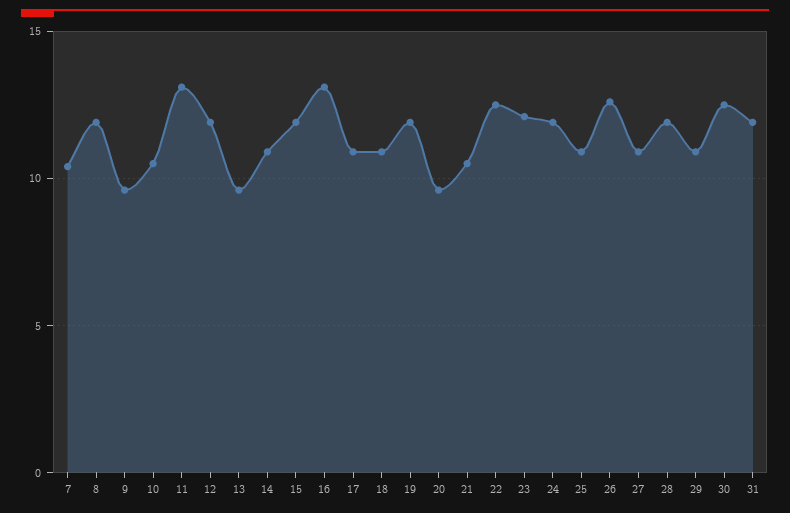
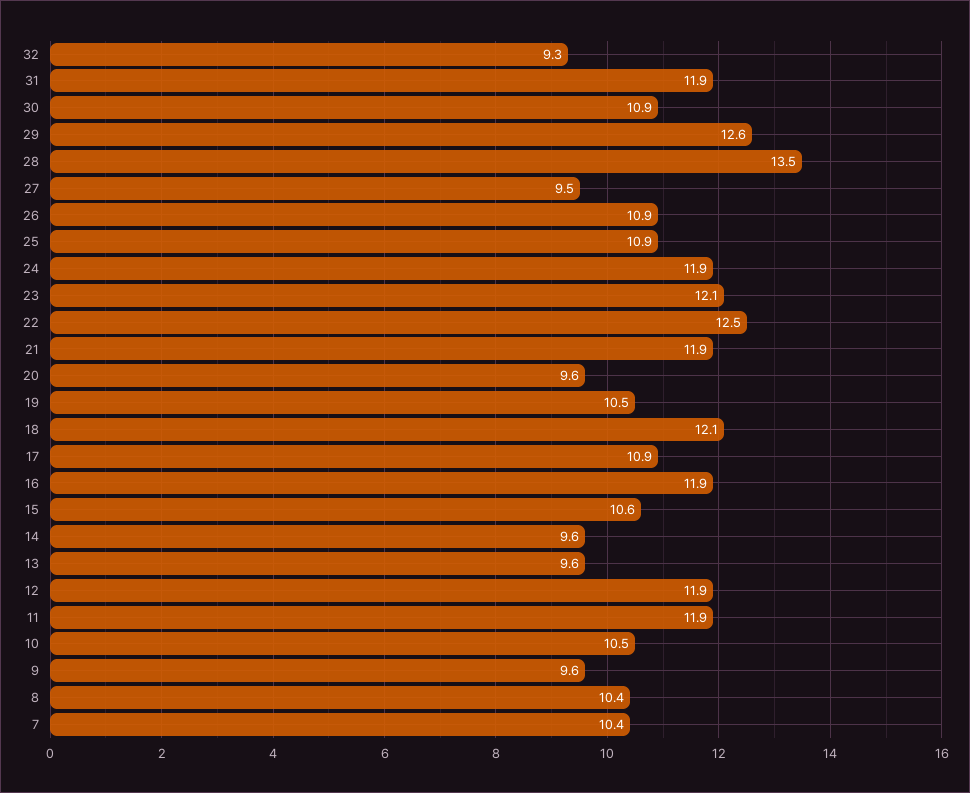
  {
    "7": 10.4,
-   "8": 12,
+   "8": 10.4,
    "9": 9.6,
    "10": 10.5,
-   "11": 13,
+   "11": 11.9,
    "12": 11.9,
    "13": 9.6,
-   "14": 11,
+   "14": 9.6,
-   "15": 12,
+   "15": 10.6,
-   "16": 13,
+   "16": 11.9,
    "17": 10.9,
-   "18": 11,
+   "18": 12.1,
-   "19": 12,
+   "19": 10.5,
    "20": 9.6,
-   "21": 10.5,
+   "21": 11.9,
    "22": 12.5,
    "23": 12.1,
    "24": 11.9,
    "25": 10.9,
-   "26": 12.5,
+   "26": 10.9,
-   "27": 11,
+   "27": 9.5,
-   "28": 12,
+   "28": 13.5,
-   "29": 11,
+   "29": 12.6,
-   "30": 12.5,
+   "30": 10.9,
-   "31": 11.9
+   "31": 11.9,
+   "32": 9.3
  }

